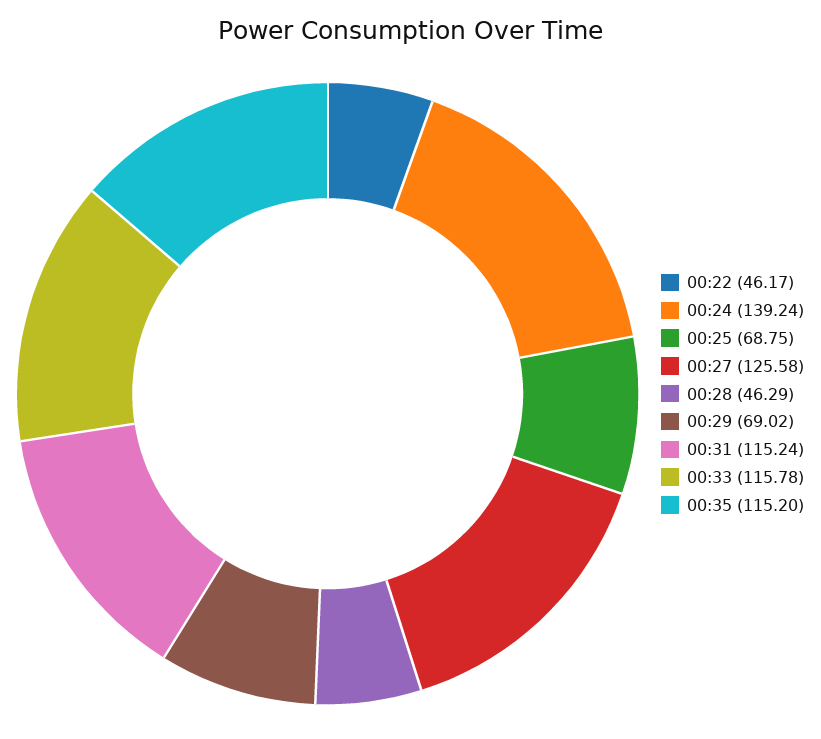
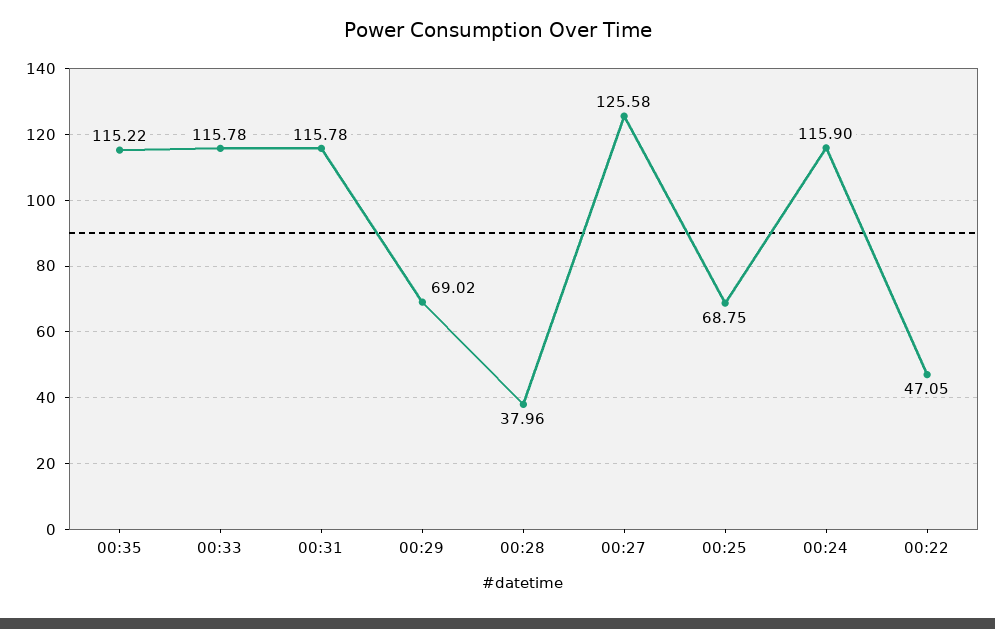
  {
-   "00:22": 46.17,
+   "00:22": 47.05,
-   "00:24": 139.24,
+   "00:24": 115.9,
    "00:25": 68.75,
    "00:27": 125.58,
-   "00:28": 46.29,
+   "00:28": 37.96,
    "00:29": 69.02,
-   "00:31": 115.24,
+   "00:31": 115.78,
    "00:33": 115.78,
-   "00:35": 115.2
+   "00:35": 115.22
  }

